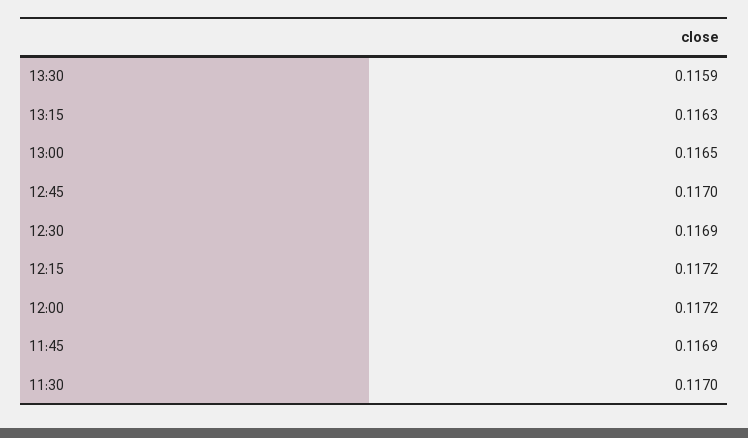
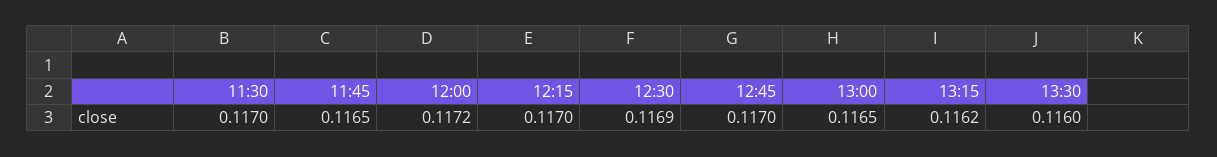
  {
-   "13:30": 0.1159,
+   "13:30": 0.116,
-   "13:15": 0.1163,
+   "13:15": 0.1162,
    "13:00": 0.1165,
    "12:45": 0.117,
    "12:30": 0.1169,
-   "12:15": 0.1172,
+   "12:15": 0.117,
    "12:00": 0.1172,
-   "11:45": 0.1169,
+   "11:45": 0.1165,
    "11:30": 0.117
  }

